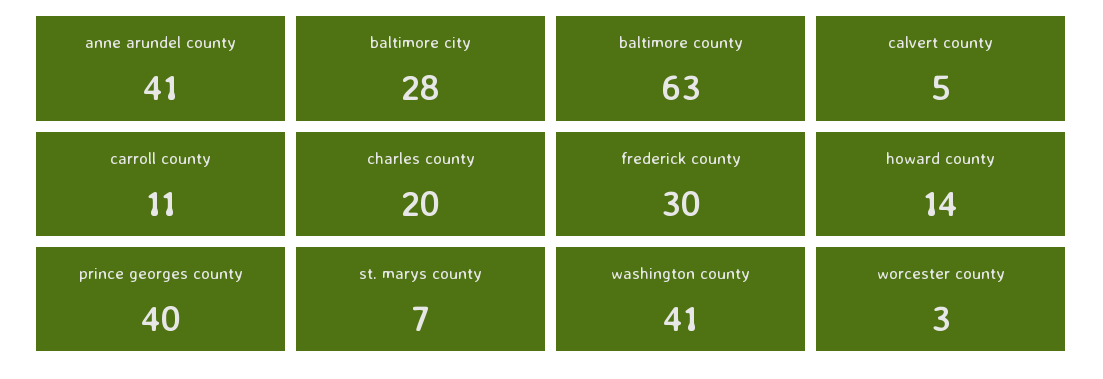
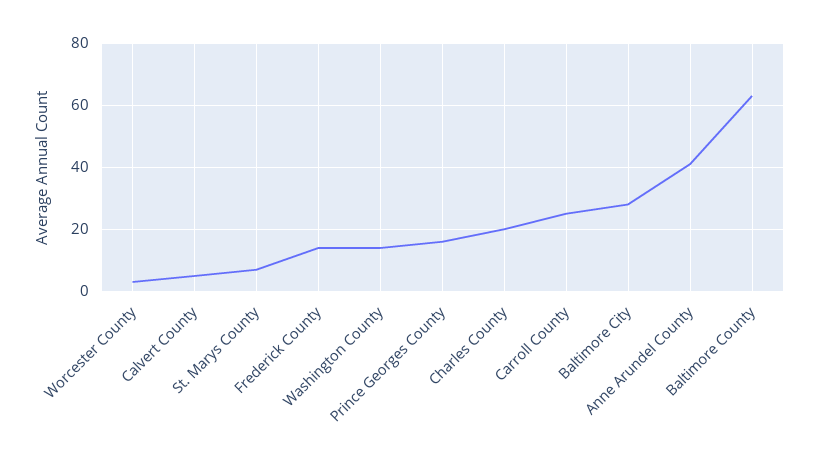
  {
    "anne arundel county": 41,
    "baltimore city": 28,
    "baltimore county": 63,
    "calvert county": 5,
-   "carroll county": 11,
+   "carroll county": 25,
    "charles county": 20,
-   "frederick county": 30,
+   "frederick county": 15,
-   "howard county": 14,
-   "prince georges county": 40,
+   "prince georges county": 15,
    "st. marys county": 7,
-   "washington county": 41,
+   "washington county": 15,
    "worcester county": 3
  }

